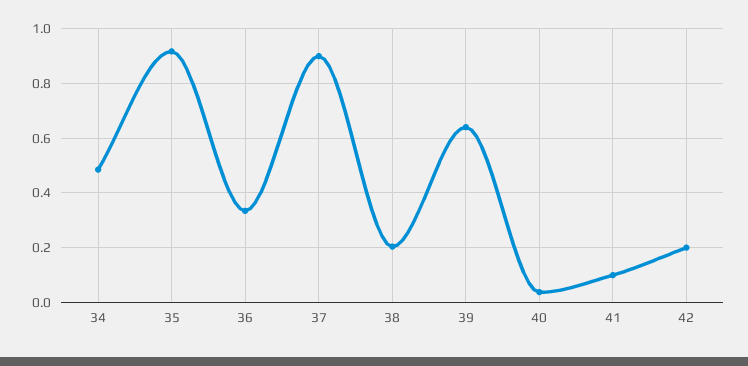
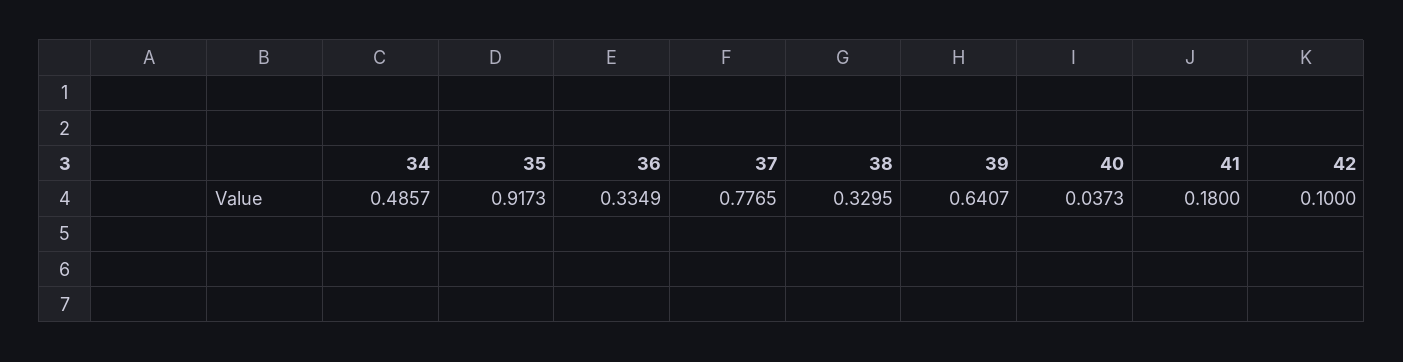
  {
    "34": 0.4857,
    "35": 0.9173,
    "36": 0.3349,
-   "37": 0.9,
+   "37": 0.7765,
-   "38": 0.2,
+   "38": 0.3295,
    "39": 0.6407,
    "40": 0.0373,
-   "41": 0.1,
+   "41": 0.18,
-   "42": 0.2
+   "42": 0.1
  }

